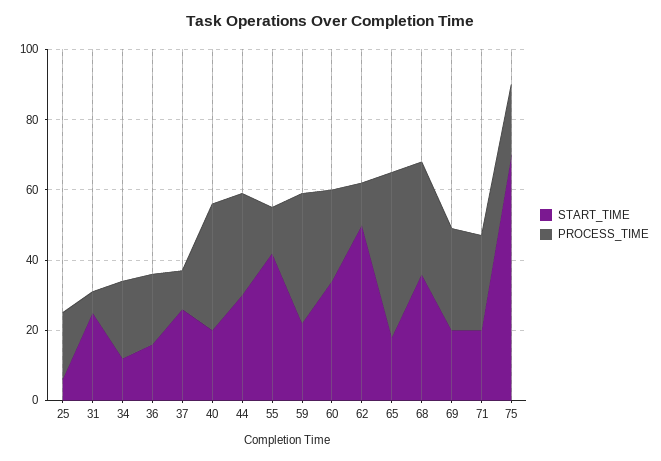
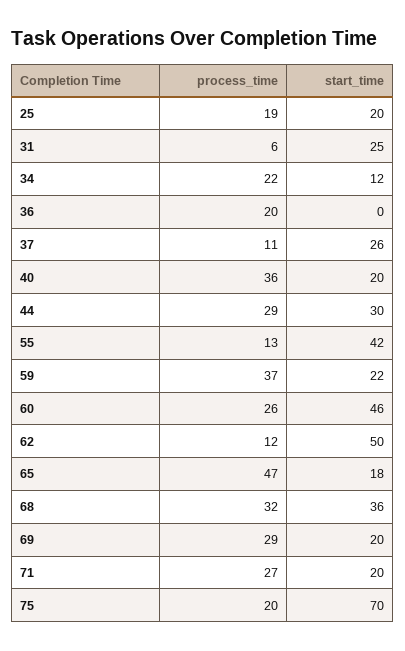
  {
    "START_TIME": {
-     "25": 5,
+     "25": 20,
      "31": 25,
      "34": 12,
-     "36": 15,
+     "36": 0,
      "37": 26,
      "40": 20,
      "44": 30,
      "55": 42,
      "59": 22,
-     "60": 35,
+     "60": 46,
      "62": 50,
      "65": 18,
      "68": 36,
      "69": 20,
      "71": 20,
      "75": 70
    },
    "PROCESS_TIME": {
      "25": 19,
      "31": 6,
      "34": 22,
      "36": 20,
      "37": 11,
      "40": 36,
      "44": 29,
      "55": 13,
      "59": 37,
      "60": 26,
      "62": 12,
      "65": 47,
      "68": 32,
      "69": 29,
      "71": 27,
      "75": 20
    }
  }

